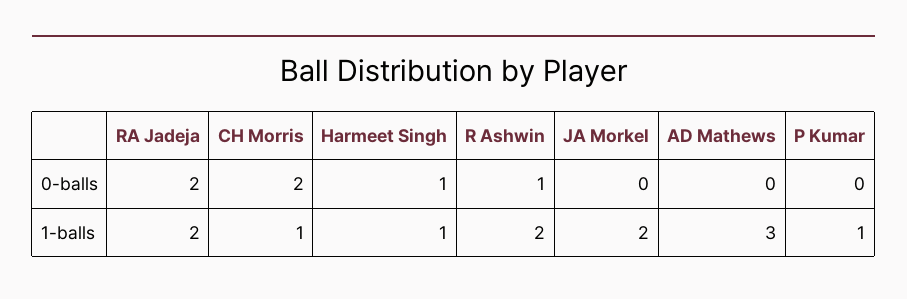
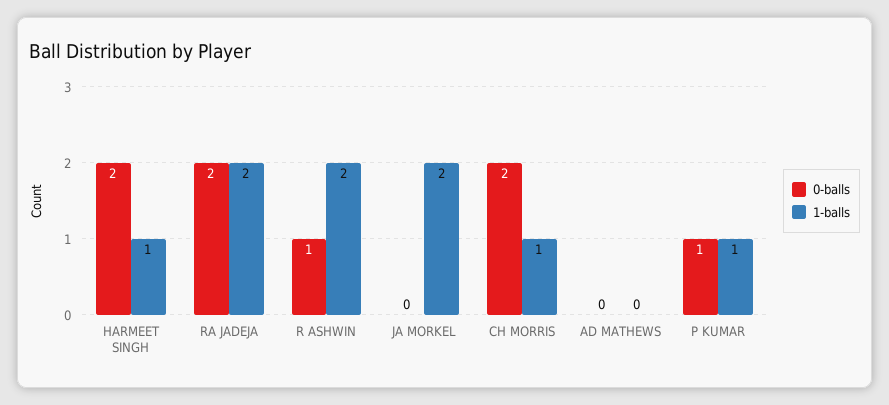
  {
    "0-balls": {
      "RA Jadeja": 2,
      "CH Morris": 2,
-     "Harmeet Singh": 1,
+     "Harmeet Singh": 2,
      "R Ashwin": 1,
      "JA Morkel": 0,
      "AD Mathews": 0,
-     "P Kumar": 0
+     "P Kumar": 1
    },
    "1-balls": {
      "RA Jadeja": 2,
      "CH Morris": 1,
      "Harmeet Singh": 1,
      "R Ashwin": 2,
      "JA Morkel": 2,
-     "AD Mathews": 3,
+     "AD Mathews": 0,
      "P Kumar": 1
    }
  }

